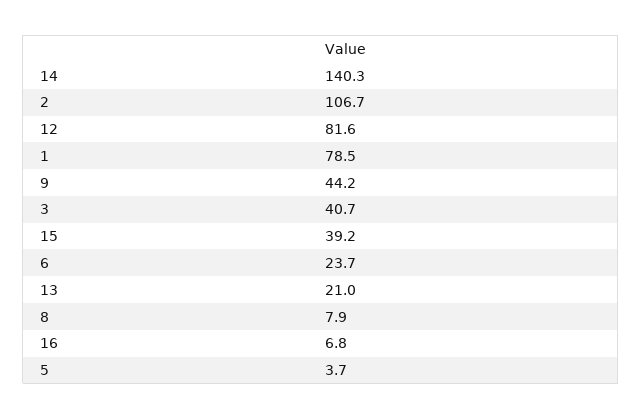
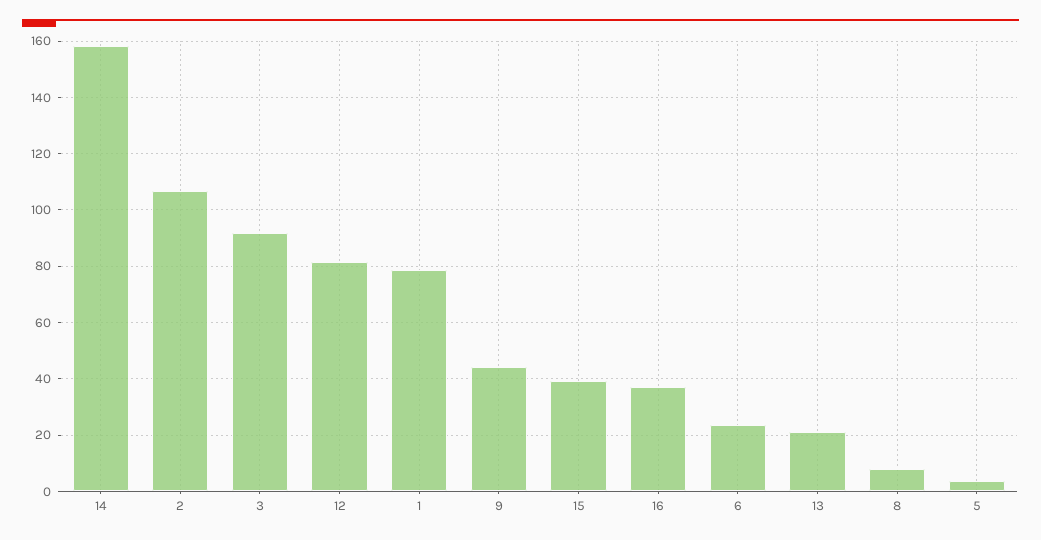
  {
-   "14": 140.3,
+   "14": 157.5,
    "2": 106.7,
    "12": 81.6,
    "1": 78.5,
    "9": 44.2,
-   "3": 40.7,
+   "3": 92.5,
    "15": 39.2,
    "6": 23.7,
    "13": 21,
    "8": 7.9,
-   "16": 6.8,
+   "16": 37.5,
    "5": 3.7
  }

